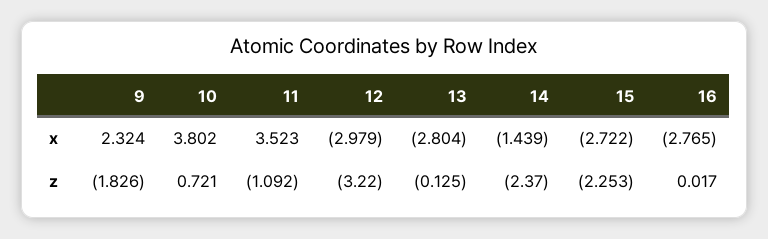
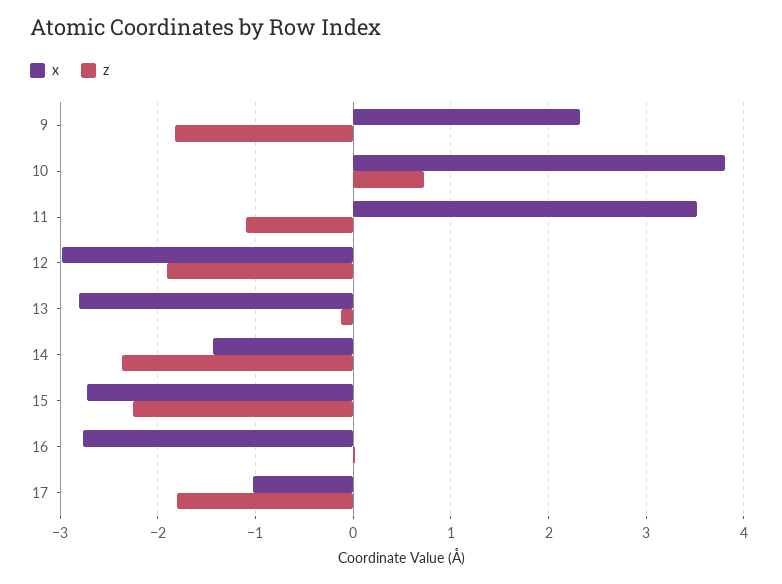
  {
    "x": {
      "9": 2.324,
      "10": 3.802,
      "11": 3.523,
      "12": -2.979,
      "13": -2.804,
      "14": -1.439,
      "15": -2.722,
-     "16": -2.765
+     "16": -2.765,
+     "17": -1
    },
    "z": {
      "9": -1.826,
      "10": 0.721,
      "11": -1.092,
-     "12": -3.22,
+     "12": -1.9,
      "13": -0.125,
      "14": -2.37,
      "15": -2.253,
-     "16": 0.017
+     "16": 0.017,
+     "17": -1.8
    }
  }

